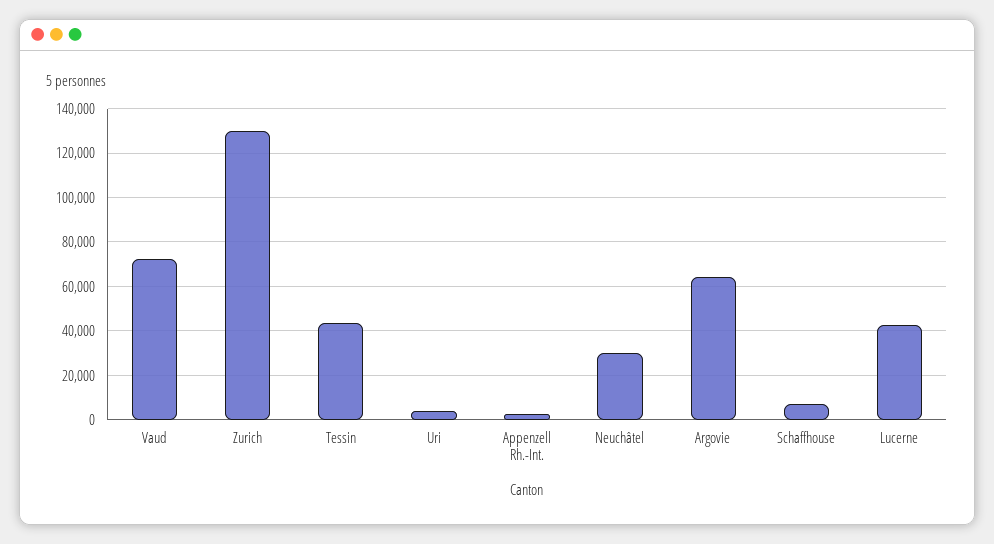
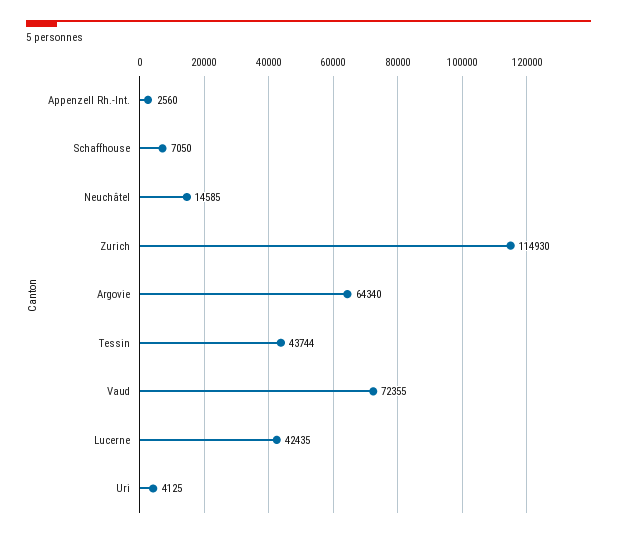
  {
    "Vaud": 72355,
-   "Zurich": 130000,
+   "Zurich": 114930,
    "Tessin": 43744,
    "Uri": 4125,
    "Appenzell Rh.-Int.": 2560,
-   "Neuchâtel": 30000,
+   "Neuchâtel": 14585,
    "Argovie": 64340,
    "Schaffhouse": 7050,
    "Lucerne": 42435
  }

